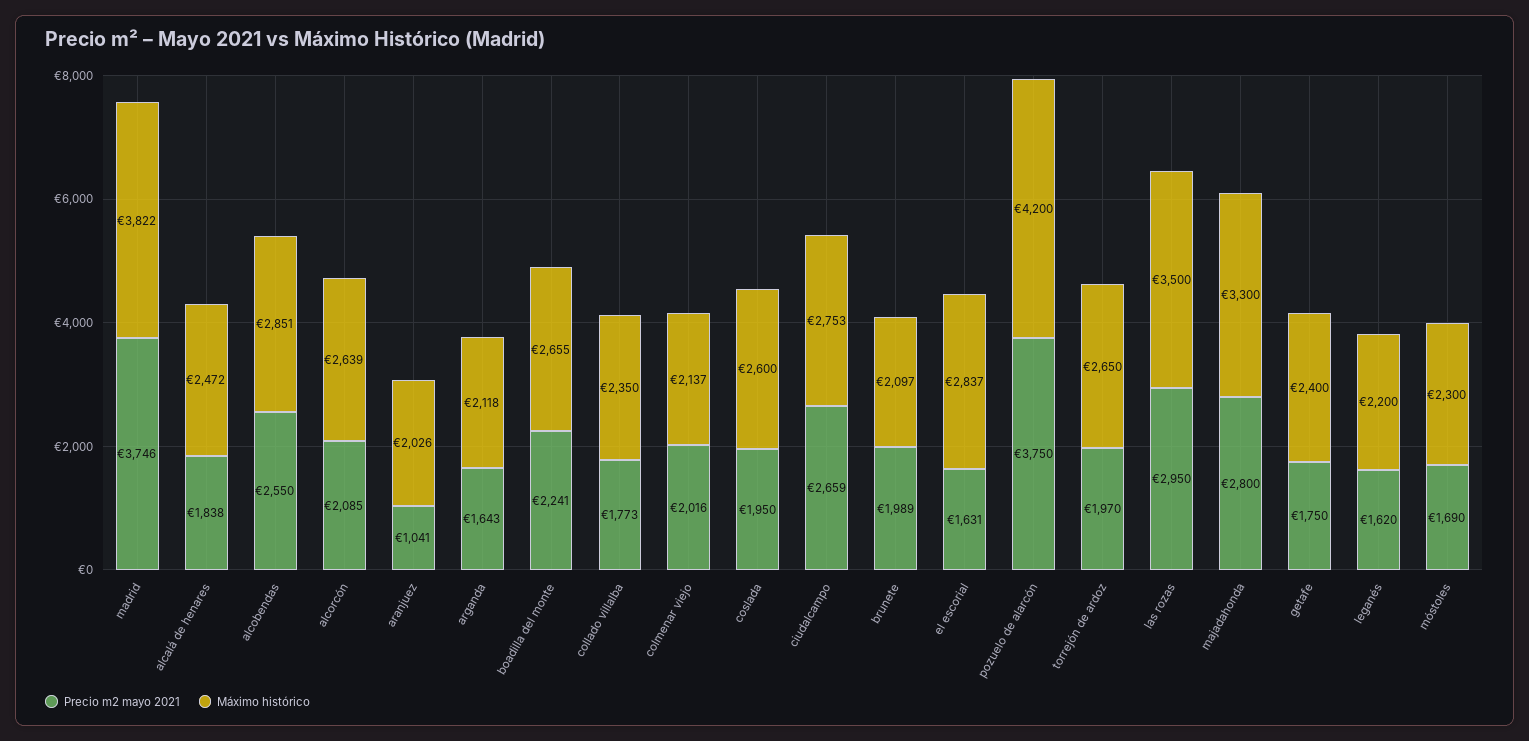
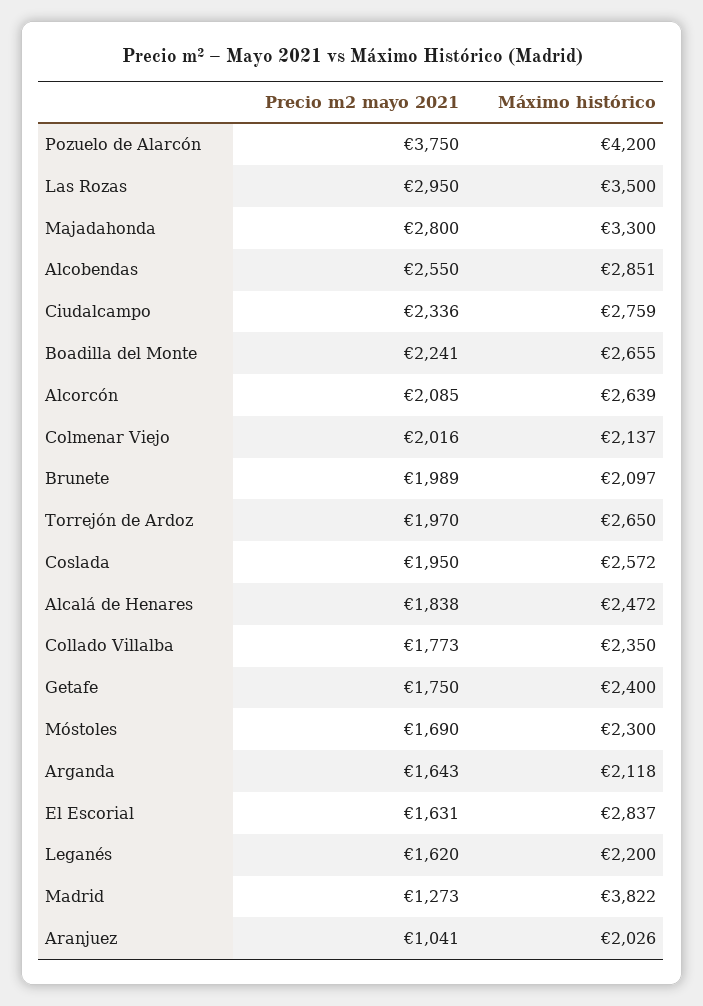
  {
    "Precio m2 mayo 2021": {
-     "madrid": 3746,
+     "madrid": 1273,
      "alcalá de henares": 1838,
      "alcobendas": 2550,
      "alcorcón": 2085,
      "aranjuez": 1041,
      "arganda": 1643,
      "boadilla del monte": 2241,
      "collado villalba": 1773,
      "colmenar viejo": 2016,
      "coslada": 1950,
-     "ciudalcampo": 2659,
+     "ciudalcampo": 2336,
      "brunete": 1989,
      "el escorial": 1631,
      "pozuelo de alarcón": 3750,
      "torrejón de ardoz": 1970,
      "las rozas": 2950,
      "majadahonda": 2800,
      "getafe": 1750,
      "leganés": 1620,
      "móstoles": 1690
    },
    "Máximo histórico": {
      "madrid": 3822,
      "alcalá de henares": 2472,
      "alcobendas": 2851,
      "alcorcón": 2639,
      "aranjuez": 2026,
      "arganda": 2118,
      "boadilla del monte": 2655,
      "collado villalba": 2350,
      "colmenar viejo": 2137,
-     "coslada": 2600,
+     "coslada": 2572,
-     "ciudalcampo": 2753,
+     "ciudalcampo": 2759,
      "brunete": 2097,
      "el escorial": 2837,
      "pozuelo de alarcón": 4200,
      "torrejón de ardoz": 2650,
      "las rozas": 3500,
      "majadahonda": 3300,
      "getafe": 2400,
      "leganés": 2200,
      "móstoles": 2300
    }
  }

